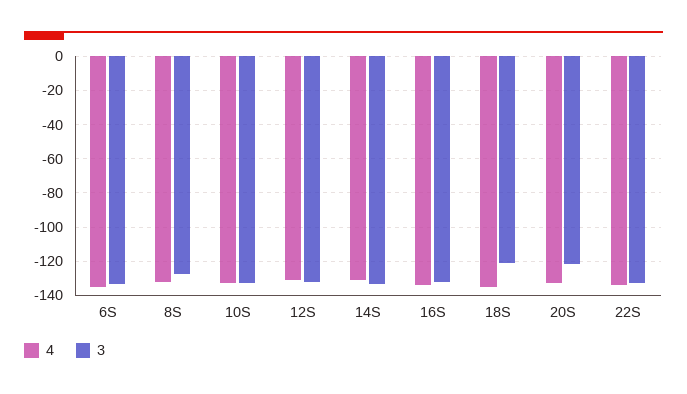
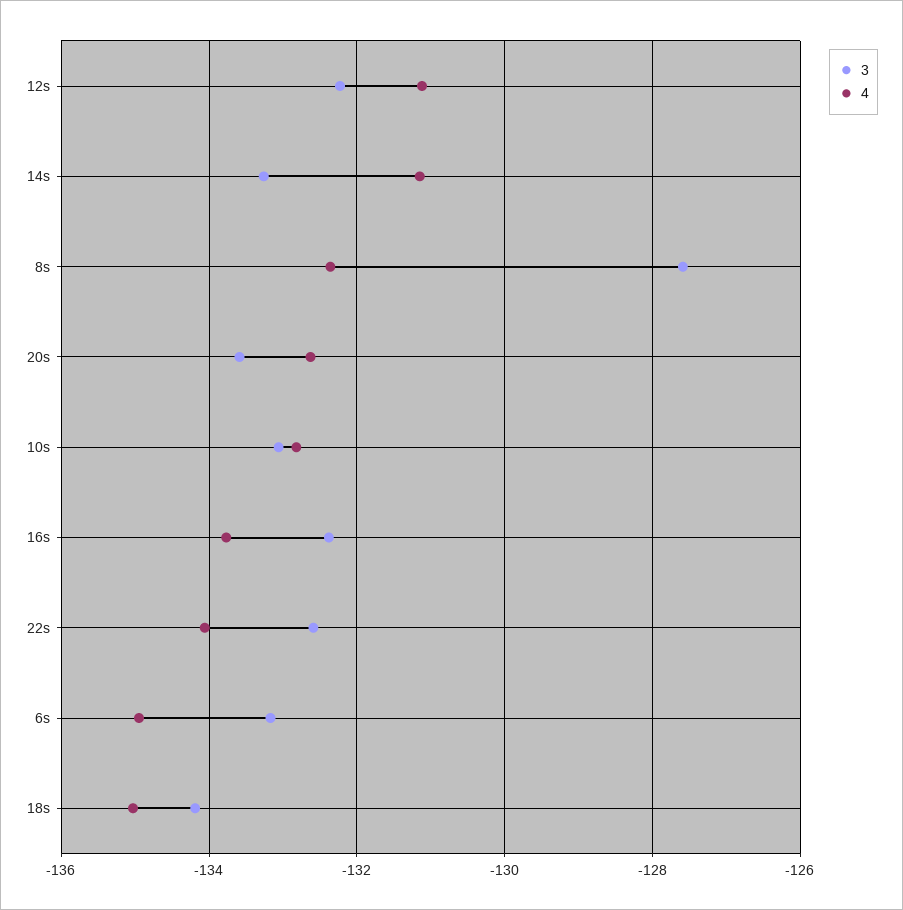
  {
    "4": {
      "6S": -135,
      "8S": -132.4,
      "10S": -132.8,
      "12S": -131.2,
      "14S": -131.2,
      "16S": -133.8,
      "18S": -135,
      "20S": -132.6,
      "22S": -134
    },
    "3": {
      "6S": -133.2,
      "8S": -127.6,
      "10S": -133,
      "12S": -132.2,
      "14S": -133.2,
      "16S": -132.4,
-     "18S": -120,
+     "18S": -134.2,
-     "20S": -120,
+     "20S": -133.6,
      "22S": -132.6
    }
  }

